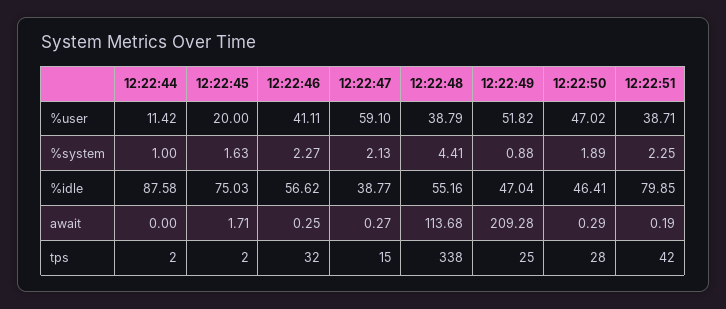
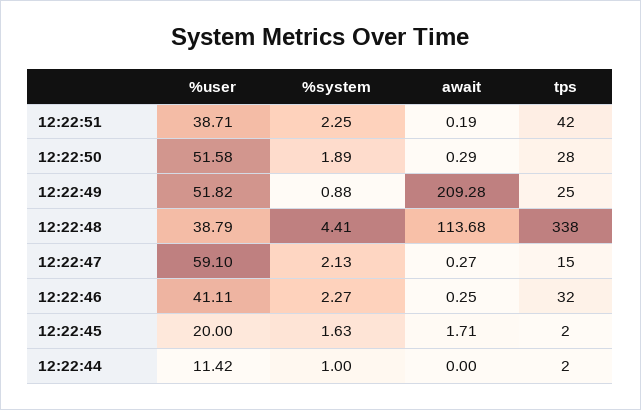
  {
    "12:22:44": {
      "%user": 11.42,
      "%system": 1,
-     "%idle": 87.58,
      "await": 0,
      "tps": 2
    },
    "12:22:45": {
      "%user": 20,
      "%system": 1.63,
-     "%idle": 75.03,
      "await": 1.71,
      "tps": 2
    },
    "12:22:46": {
      "%user": 41.11,
      "%system": 2.27,
-     "%idle": 56.62,
      "await": 0.25,
      "tps": 32
    },
    "12:22:47": {
      "%user": 59.1,
      "%system": 2.13,
-     "%idle": 38.77,
      "await": 0.27,
      "tps": 15
    },
    "12:22:48": {
      "%user": 38.79,
      "%system": 4.41,
-     "%idle": 55.16,
      "await": 113.68,
      "tps": 338
    },
    "12:22:49": {
      "%user": 51.82,
      "%system": 0.88,
-     "%idle": 47.04,
      "await": 209.28,
      "tps": 25
    },
    "12:22:50": {
-     "%user": 47.02,
+     "%user": 51.58,
      "%system": 1.89,
-     "%idle": 46.41,
      "await": 0.29,
      "tps": 28
    },
    "12:22:51": {
      "%user": 38.71,
      "%system": 2.25,
-     "%idle": 79.85,
      "await": 0.19,
      "tps": 42
    }
  }

